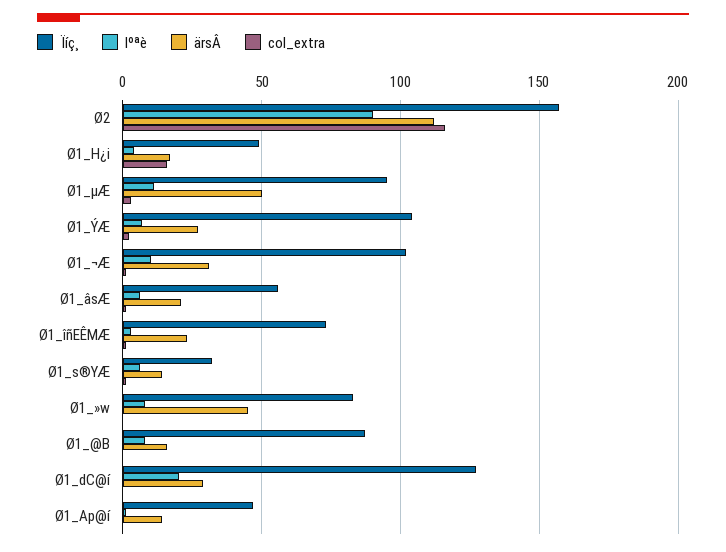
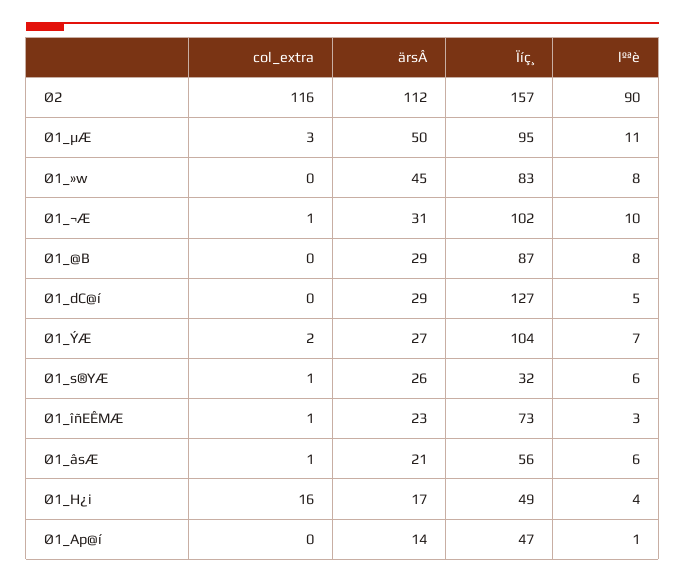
  {
    "Ïíç¸": {
      "Ø2": 157,
      "Ø1_H¿i": 49,
      "Ø1_µÆ": 95,
      "Ø1_ÝÆ": 104,
      "Ø1_¬Æ": 102,
      "Ø1_âsÆ": 56,
      "Ø1_îñEÊMÆ": 73,
      "Ø1_s®YÆ": 32,
      "Ø1_»w": 83,
      "Ø1_@B": 87,
      "Ø1_dC@í": 127,
      "Ø1_Ap@í": 47
    },
    "lºªè": {
      "Ø2": 90,
      "Ø1_H¿i": 4,
      "Ø1_µÆ": 11,
      "Ø1_ÝÆ": 7,
      "Ø1_¬Æ": 10,
      "Ø1_âsÆ": 6,
      "Ø1_îñEÊMÆ": 3,
      "Ø1_s®YÆ": 6,
      "Ø1_»w": 8,
      "Ø1_@B": 8,
-     "Ø1_dC@í": 20,
+     "Ø1_dC@í": 5,
      "Ø1_Ap@í": 1
    },
    "ärsÂ": {
      "Ø2": 112,
      "Ø1_H¿i": 17,
      "Ø1_µÆ": 50,
      "Ø1_ÝÆ": 27,
      "Ø1_¬Æ": 31,
      "Ø1_âsÆ": 21,
      "Ø1_îñEÊMÆ": 23,
-     "Ø1_s®YÆ": 15,
+     "Ø1_s®YÆ": 26,
      "Ø1_»w": 45,
-     "Ø1_@B": 15,
+     "Ø1_@B": 29,
      "Ø1_dC@í": 29,
      "Ø1_Ap@í": 14
    },
    "col_extra": {
      "Ø2": 116,
      "Ø1_H¿i": 16,
      "Ø1_µÆ": 3,
      "Ø1_ÝÆ": 2,
      "Ø1_¬Æ": 1,
      "Ø1_âsÆ": 1,
      "Ø1_îñEÊMÆ": 1,
      "Ø1_s®YÆ": 1,
      "Ø1_»w": 0,
      "Ø1_@B": 0,
      "Ø1_dC@í": 0,
      "Ø1_Ap@í": 0
    }
  }

